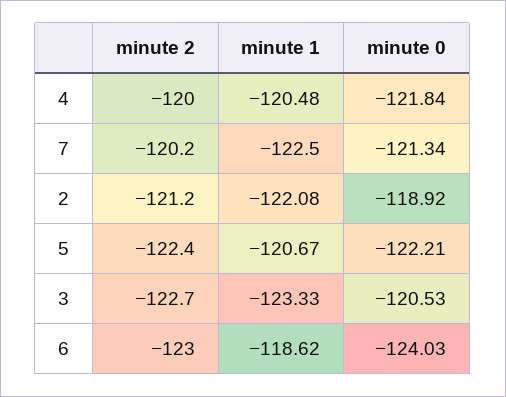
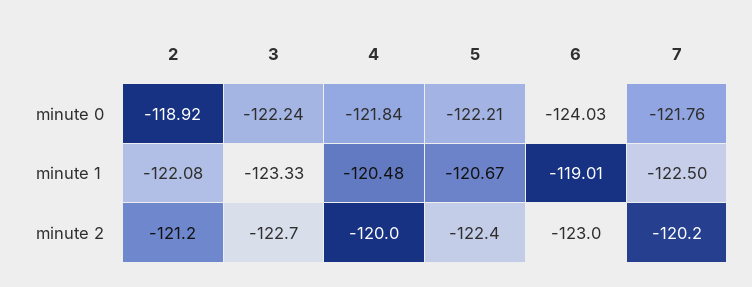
  {
    "minute 2": {
      "4": -120,
      "7": -120.2,
      "2": -121.2,
      "5": -122.4,
      "3": -122.7,
      "6": -123
    },
    "minute 1": {
      "4": -120.48,
      "7": -122.5,
      "2": -122.08,
      "5": -120.67,
      "3": -123.33,
-     "6": -118.62
+     "6": -119.01
    },
    "minute 0": {
      "4": -121.84,
-     "7": -121.34,
+     "7": -121.76,
      "2": -118.92,
      "5": -122.21,
-     "3": -120.53,
+     "3": -122.24,
      "6": -124.03
    }
  }

